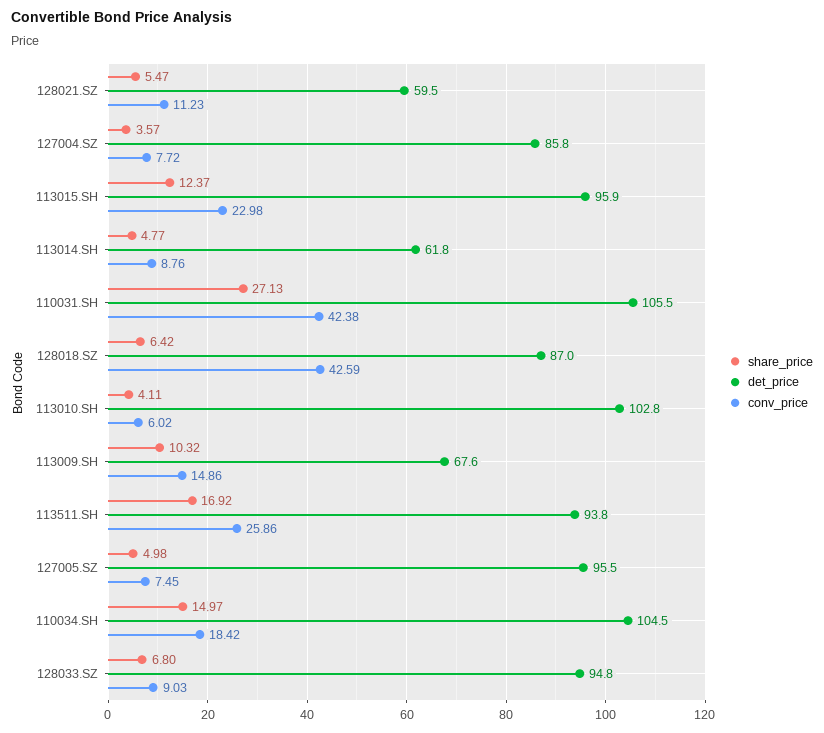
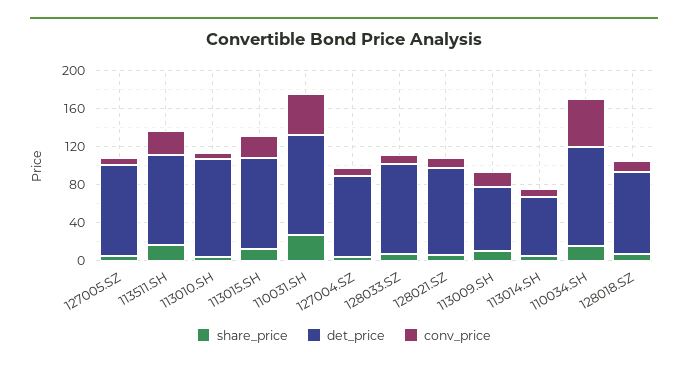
  {
    "share_price": {
      "128021.SZ": 5.47,
      "127004.SZ": 3.57,
      "113015.SH": 12.37,
      "113014.SH": 4.77,
      "110031.SH": 27.13,
      "128018.SZ": 6.42,
      "113010.SH": 4.11,
      "113009.SH": 10.32,
      "113511.SH": 16.92,
      "127005.SZ": 4.98,
      "110034.SH": 14.97,
      "128033.SZ": 6.8
    },
    "det_price": {
-     "128021.SZ": 59.5,
+     "128021.SZ": 90,
      "127004.SZ": 85.8,
      "113015.SH": 95.9,
      "113014.SH": 61.8,
      "110031.SH": 105.5,
      "128018.SZ": 87,
      "113010.SH": 102.8,
      "113009.SH": 67.6,
      "113511.SH": 93.8,
      "127005.SZ": 95.5,
      "110034.SH": 104.5,
      "128033.SZ": 94.8
    },
    "conv_price": {
      "128021.SZ": 11.23,
      "127004.SZ": 7.72,
      "113015.SH": 22.98,
      "113014.SH": 8.76,
      "110031.SH": 42.38,
-     "128018.SZ": 42.59,
+     "128018.SZ": 10,
      "113010.SH": 6.02,
      "113009.SH": 14.86,
      "113511.SH": 25.86,
      "127005.SZ": 7.45,
-     "110034.SH": 18.42,
+     "110034.SH": 50,
      "128033.SZ": 9.03
    }
  }

